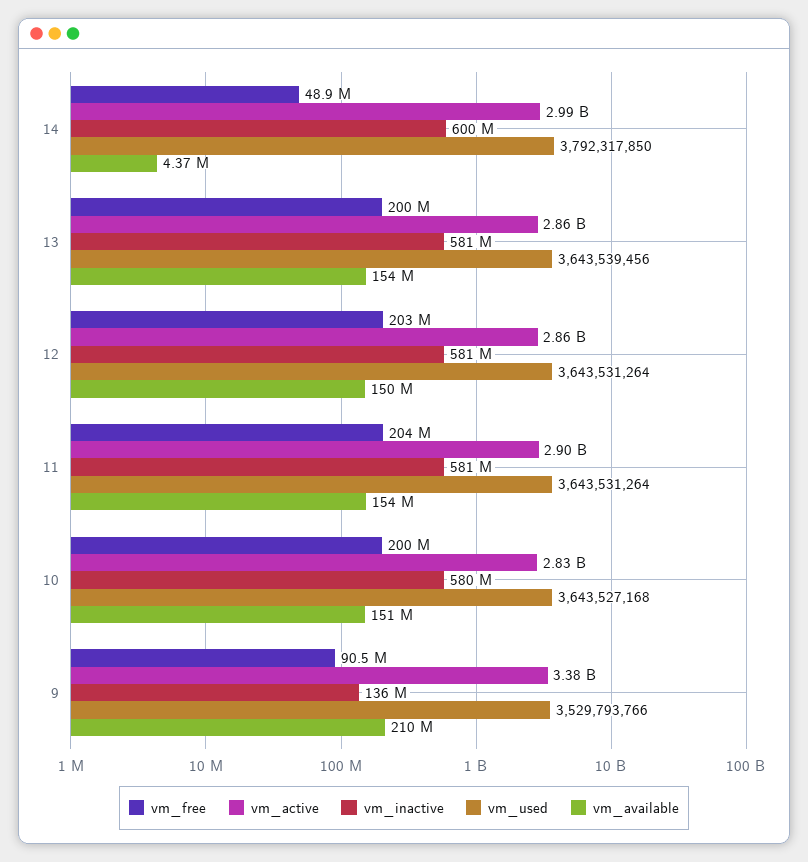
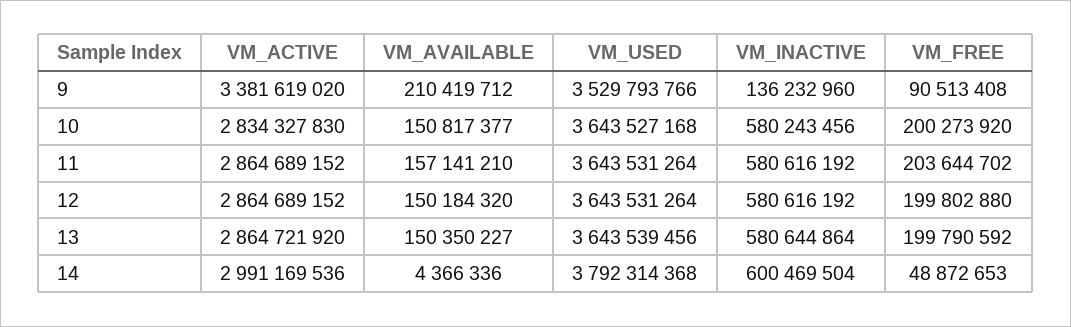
  {
    "vm_free": {
      "14": 48872653,
      "13": 199790592,
-     "12": 203000000,
+     "12": 199802880,
      "11": 203644702,
      "10": 200273920,
      "9": 90513408
    },
    "vm_active": {
      "14": 2991169536,
      "13": 2864721920,
      "12": 2864689152,
-     "11": 2900000000,
+     "11": 2864689152,
      "10": 2834327830,
      "9": 3381619020
    },
    "vm_inactive": {
      "14": 600469504,
      "13": 580644864,
      "12": 580616192,
      "11": 580616192,
      "10": 580243456,
      "9": 136232960
    },
    "vm_used": {
-     "14": 3792317850,
+     "14": 3792314368,
      "13": 3643539456,
      "12": 3643531264,
      "11": 3643531264,
      "10": 3643527168,
      "9": 3529793766
    },
    "vm_available": {
      "14": 4366336,
-     "13": 154000000,
+     "13": 150350227,
      "12": 150184320,
-     "11": 154000000,
+     "11": 157141210,
      "10": 150817377,
      "9": 210419712
    }
  }

